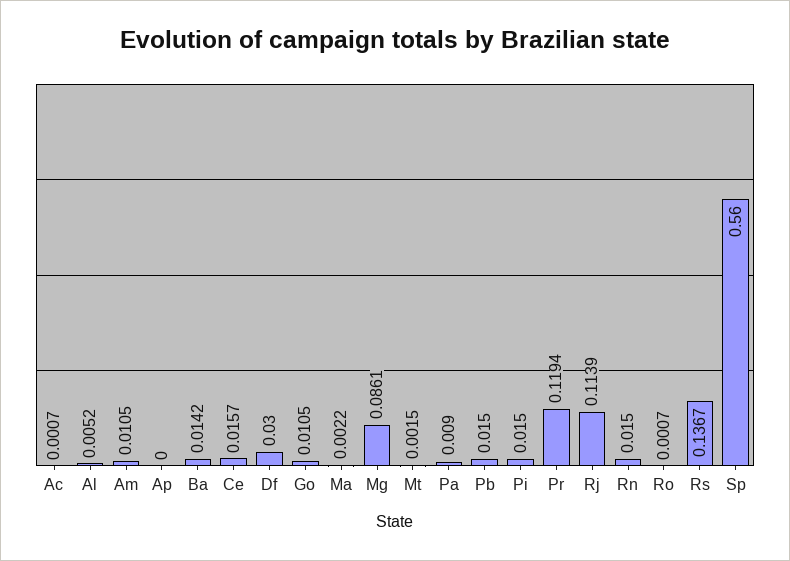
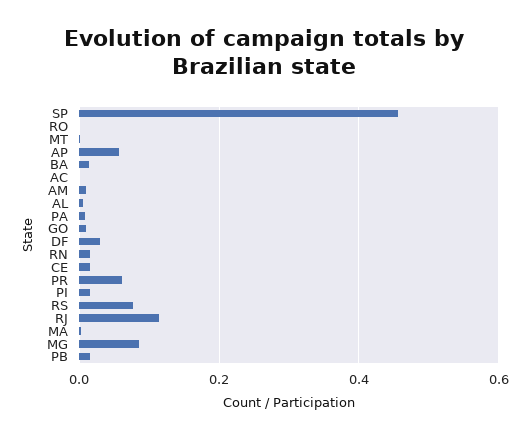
  {
    "Ac": 0.0007,
    "Al": 0.0052,
    "Am": 0.0105,
-   "Ap": 0,
+   "Ap": 0.06,
    "Ba": 0.0142,
    "Ce": 0.0157,
    "Df": 0.03,
    "Go": 0.0105,
    "Ma": 0.0022,
    "Mg": 0.0861,
    "Mt": 0.0015,
    "Pa": 0.009,
    "Pb": 0.015,
    "Pi": 0.015,
-   "Pr": 0.1194,
+   "Pr": 0.06,
    "Rj": 0.1139,
    "Rn": 0.015,
    "Ro": 0.0007,
-   "Rs": 0.1367,
+   "Rs": 0.08,
-   "Sp": 0.56
+   "Sp": 0.46
  }

